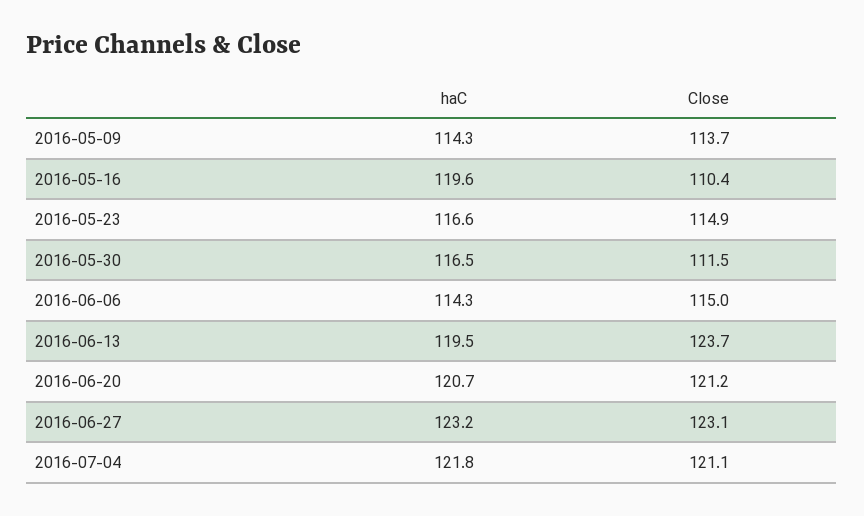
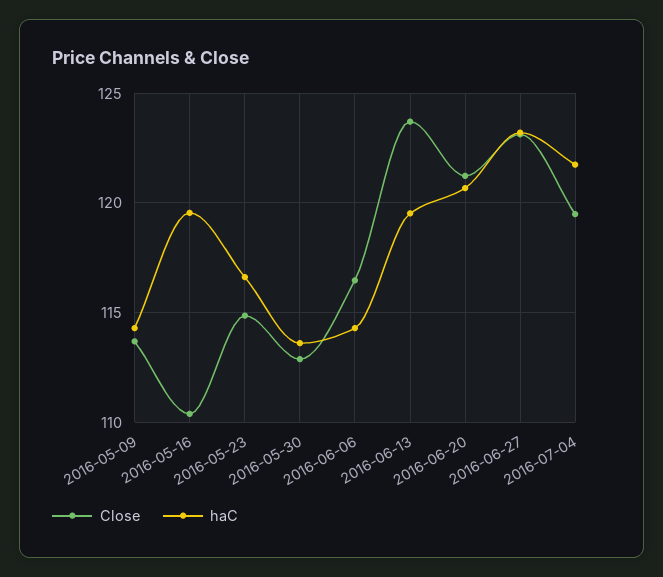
  {
    "haC": {
      "2016-05-09": 114.3,
      "2016-05-16": 119.6,
      "2016-05-23": 116.6,
-     "2016-05-30": 116.5,
+     "2016-05-30": 113.5,
      "2016-06-06": 114.3,
      "2016-06-13": 119.5,
      "2016-06-20": 120.7,
      "2016-06-27": 123.2,
      "2016-07-04": 121.8
    },
    "Close": {
      "2016-05-09": 113.7,
      "2016-05-16": 110.4,
      "2016-05-23": 114.9,
-     "2016-05-30": 111.5,
+     "2016-05-30": 113,
-     "2016-06-06": 115,
+     "2016-06-06": 116.5,
      "2016-06-13": 123.7,
      "2016-06-20": 121.2,
      "2016-06-27": 123.1,
-     "2016-07-04": 121.1
+     "2016-07-04": 119.5
    }
  }

